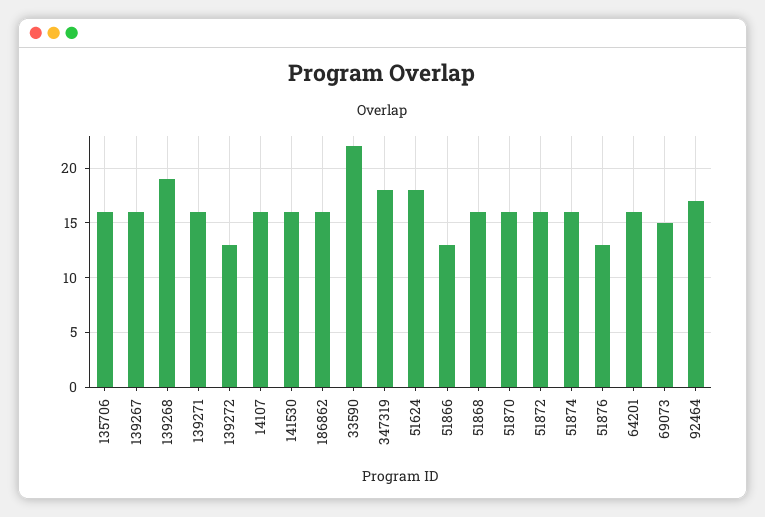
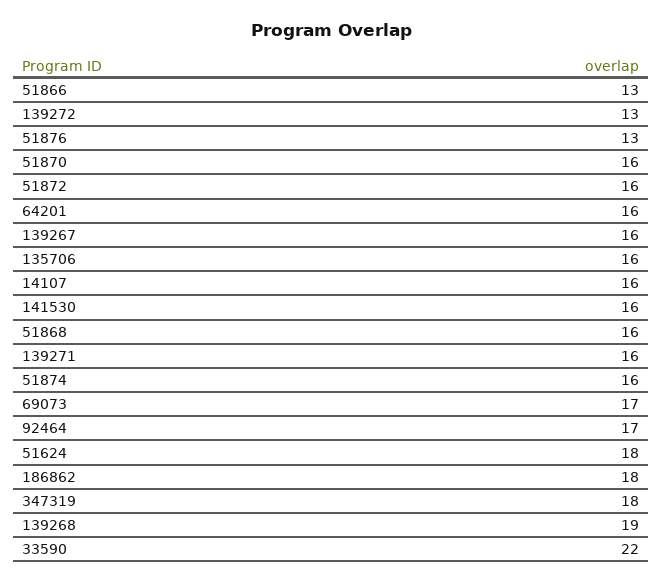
  {
    "135706": 16,
    "139267": 16,
    "139268": 19,
    "139271": 16,
    "139272": 13,
    "14107": 16,
    "141530": 16,
-   "186862": 16,
+   "186862": 18,
    "33590": 22,
    "347319": 18,
    "51624": 18,
    "51866": 13,
    "51868": 16,
    "51870": 16,
    "51872": 16,
    "51874": 16,
    "51876": 13,
    "64201": 16,
-   "69073": 15,
+   "69073": 17,
    "92464": 17
  }

